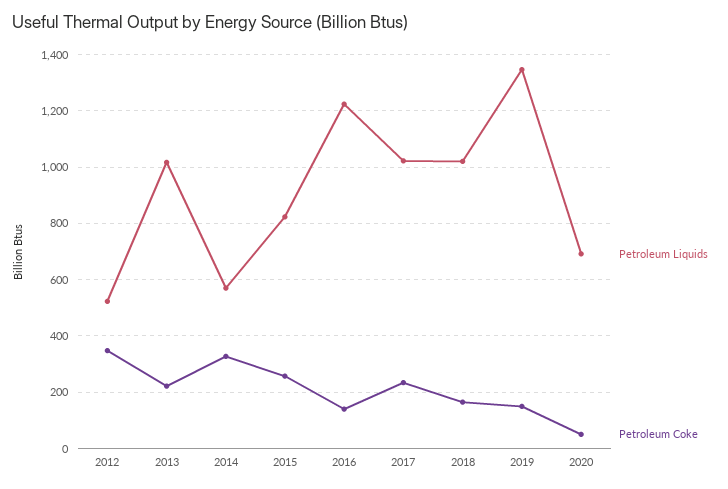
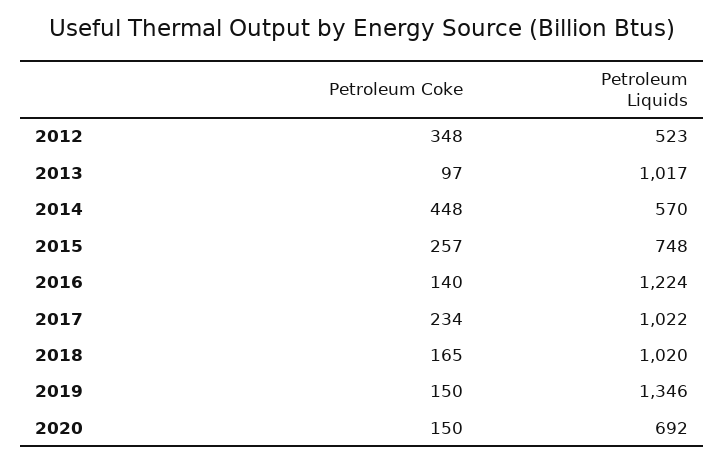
  {
    "Petroleum Liquids": {
      "2012": 523,
      "2013": 1017,
      "2014": 570,
-     "2015": 825,
+     "2015": 748,
      "2016": 1224,
      "2017": 1022,
      "2018": 1020,
      "2019": 1346,
      "2020": 692
    },
    "Petroleum Coke": {
      "2012": 348,
-     "2013": 225,
+     "2013": 97,
-     "2014": 325,
+     "2014": 448,
      "2015": 257,
      "2016": 140,
      "2017": 234,
      "2018": 165,
      "2019": 150,
-     "2020": 50
+     "2020": 150
    }
  }

